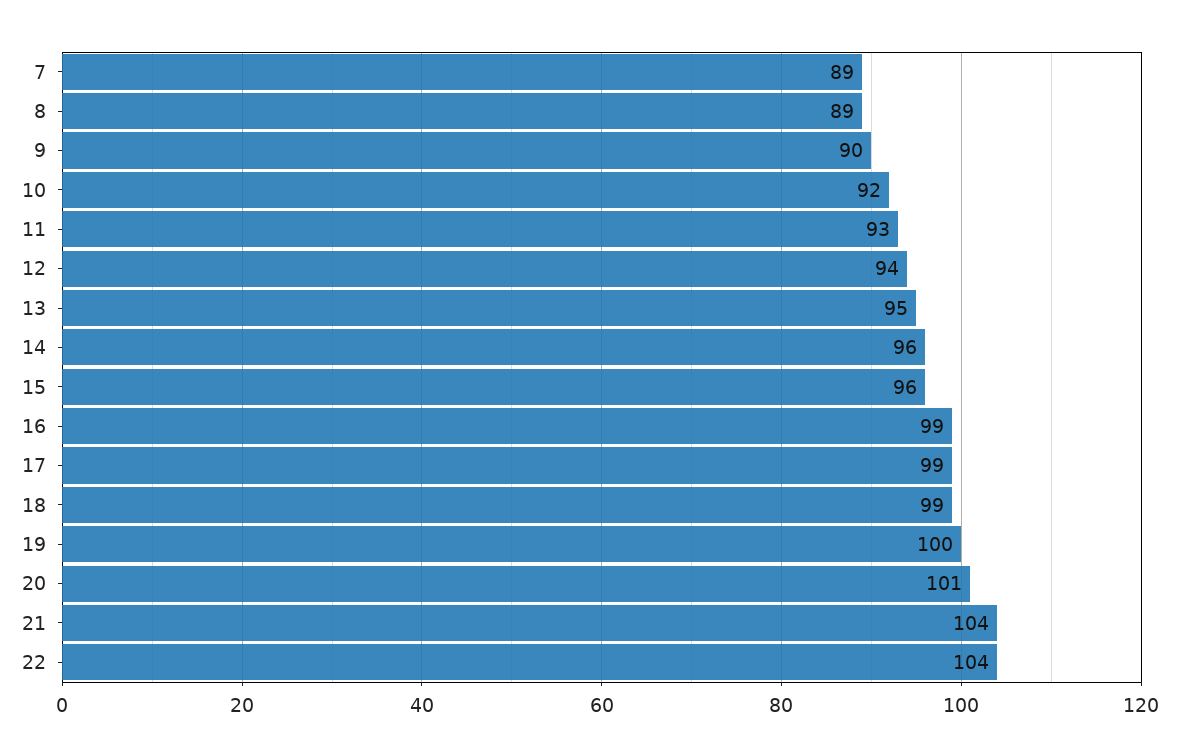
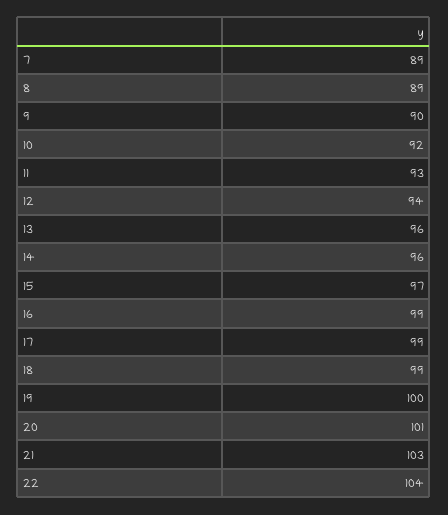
  {
    "7": 89,
    "8": 89,
    "9": 90,
    "10": 92,
    "11": 93,
    "12": 94,
-   "13": 95,
+   "13": 96,
    "14": 96,
-   "15": 96,
+   "15": 97,
    "16": 99,
    "17": 99,
    "18": 99,
    "19": 100,
    "20": 101,
-   "21": 104,
+   "21": 103,
    "22": 104
  }

